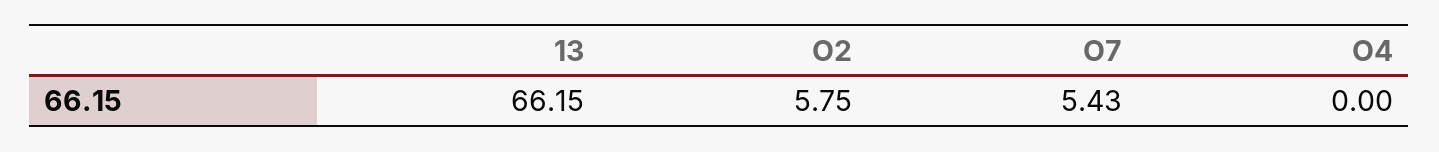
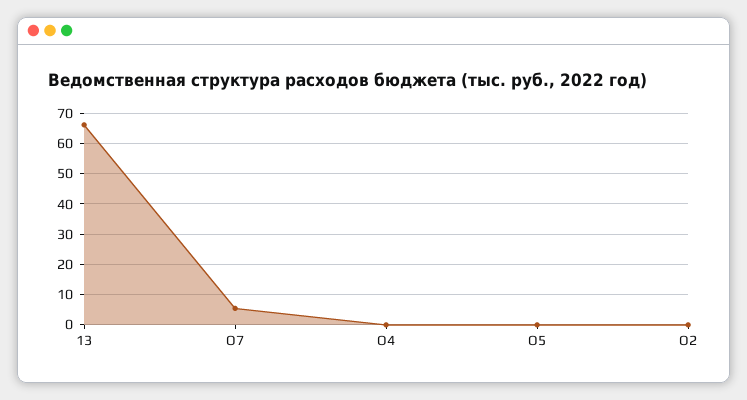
  {
    "13": 66.15,
-   "О2": 5.75,
+   "О2": 0,
    "О7": 5.43,
-   "О4": 0
+   "О4": 0,
+   "О5": 0
  }

